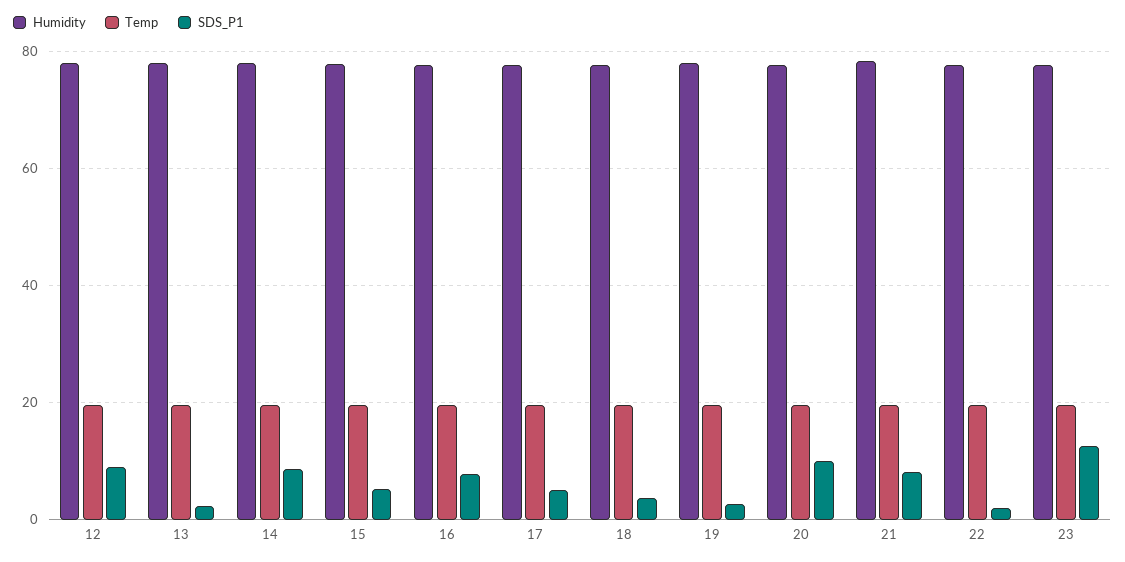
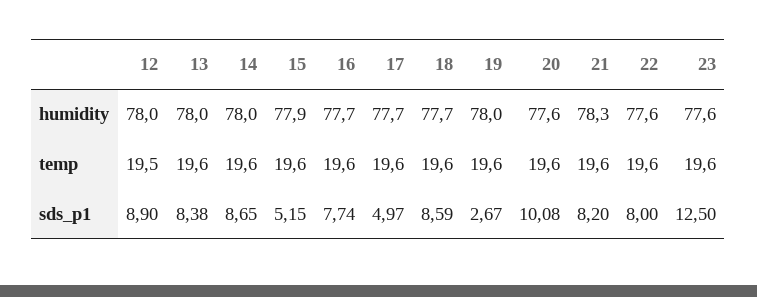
  {
    "Humidity": {
      "12": 78,
      "13": 78,
      "14": 78,
      "15": 77.9,
      "16": 77.7,
      "17": 77.7,
      "18": 77.7,
      "19": 78,
      "20": 77.6,
      "21": 78.3,
      "22": 77.6,
      "23": 77.6
    },
    "Temp": {
      "12": 19.5,
      "13": 19.6,
      "14": 19.6,
      "15": 19.6,
      "16": 19.6,
      "17": 19.6,
      "18": 19.6,
      "19": 19.6,
      "20": 19.6,
      "21": 19.6,
      "22": 19.6,
      "23": 19.6
    },
    "SDS_P1": {
      "12": 8.9,
-     "13": 2,
+     "13": 8.38,
      "14": 8.65,
      "15": 5.15,
      "16": 7.74,
      "17": 4.97,
-     "18": 4,
+     "18": 8.59,
      "19": 2.67,
      "20": 10.08,
      "21": 8.2,
-     "22": 2,
+     "22": 8,
      "23": 12.5
    }
  }

